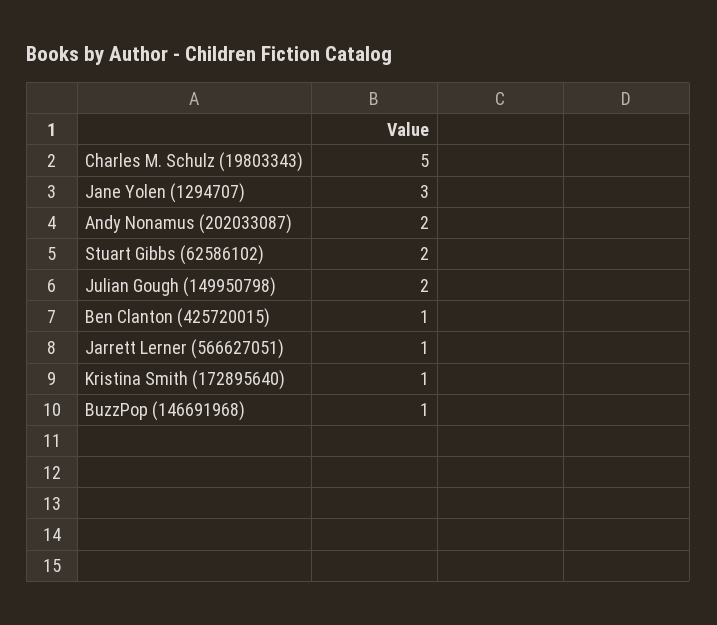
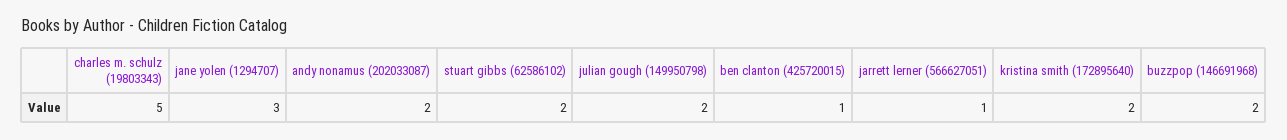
  {
    "Charles M. Schulz (19803343)": 5,
    "Jane Yolen (1294707)": 3,
    "Andy Nonamus (202033087)": 2,
    "Stuart Gibbs (62586102)": 2,
    "Julian Gough (149950798)": 2,
    "Ben Clanton (425720015)": 1,
    "Jarrett Lerner (566627051)": 1,
-   "Kristina Smith (172895640)": 1,
+   "Kristina Smith (172895640)": 2,
-   "BuzzPop (146691968)": 1
+   "BuzzPop (146691968)": 2
  }

